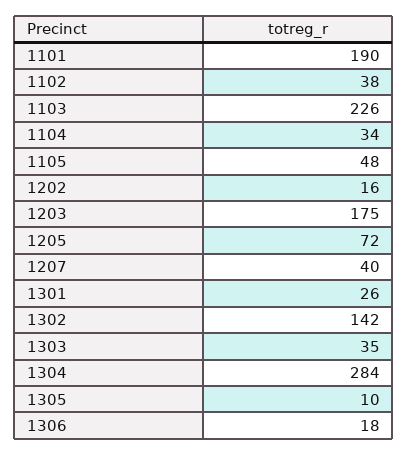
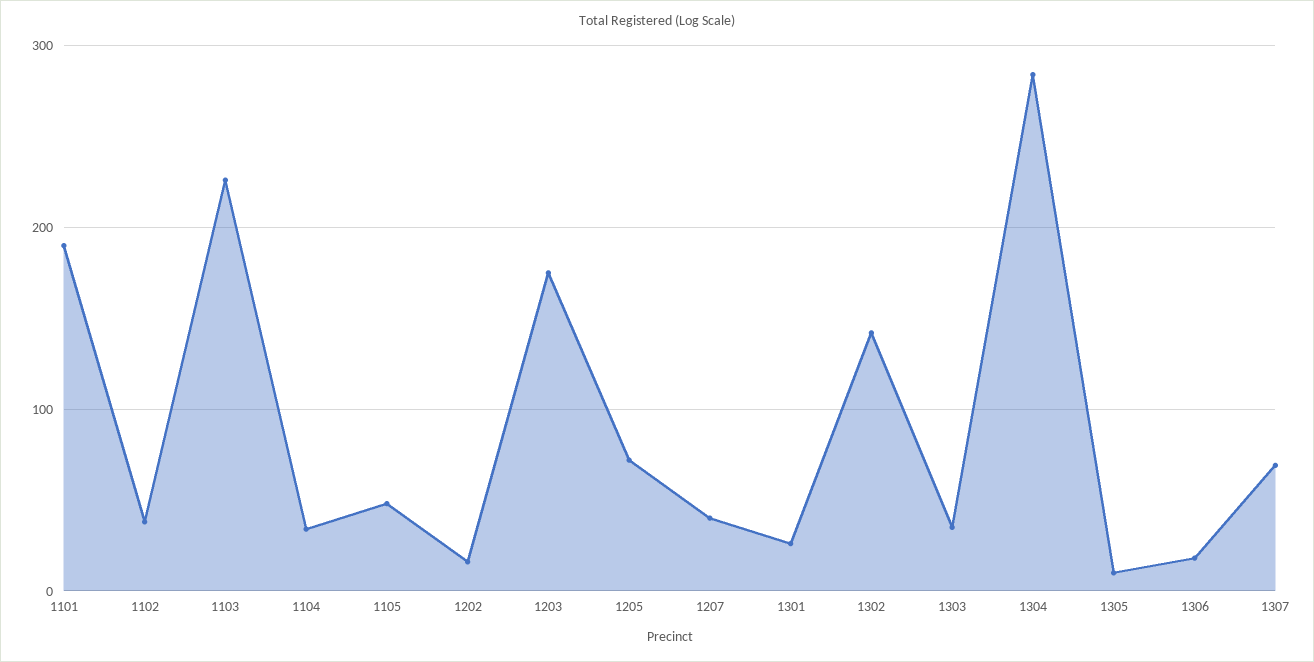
  {
    "1101": 190,
    "1102": 38,
    "1103": 226,
    "1104": 34,
    "1105": 48,
    "1202": 16,
    "1203": 175,
    "1205": 72,
    "1207": 40,
    "1301": 26,
    "1302": 142,
    "1303": 35,
    "1304": 284,
    "1305": 10,
-   "1306": 18
+   "1306": 18,
+   "1307": 70
  }

